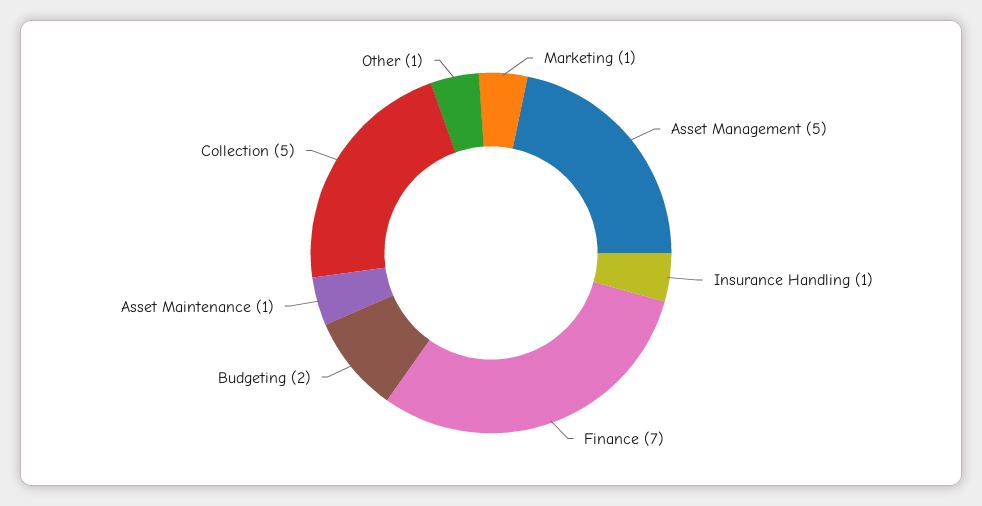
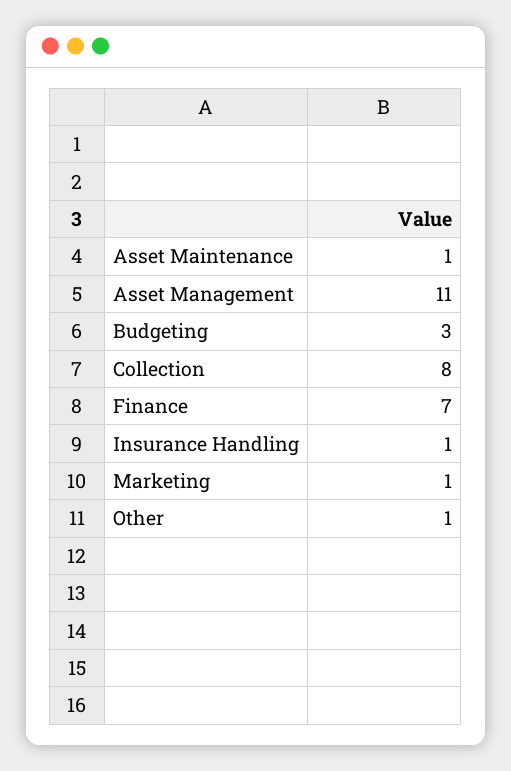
  {
    "Marketing": 1,
-   "Asset Management": 5,
+   "Asset Management": 11,
    "Insurance Handling": 1,
    "Finance": 7,
-   "Budgeting": 2,
+   "Budgeting": 3,
    "Asset Maintenance": 1,
-   "Collection": 5,
+   "Collection": 8,
    "Other": 1
  }

